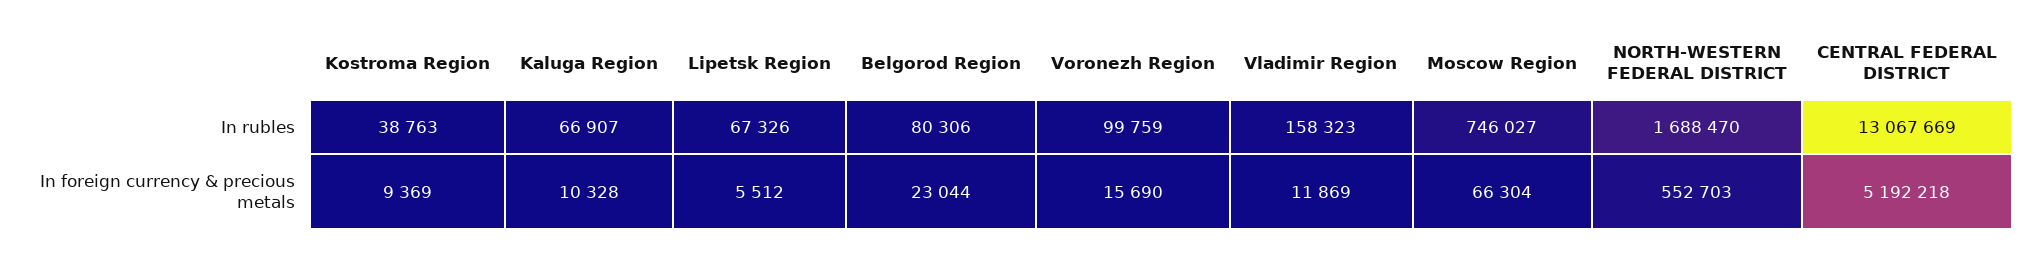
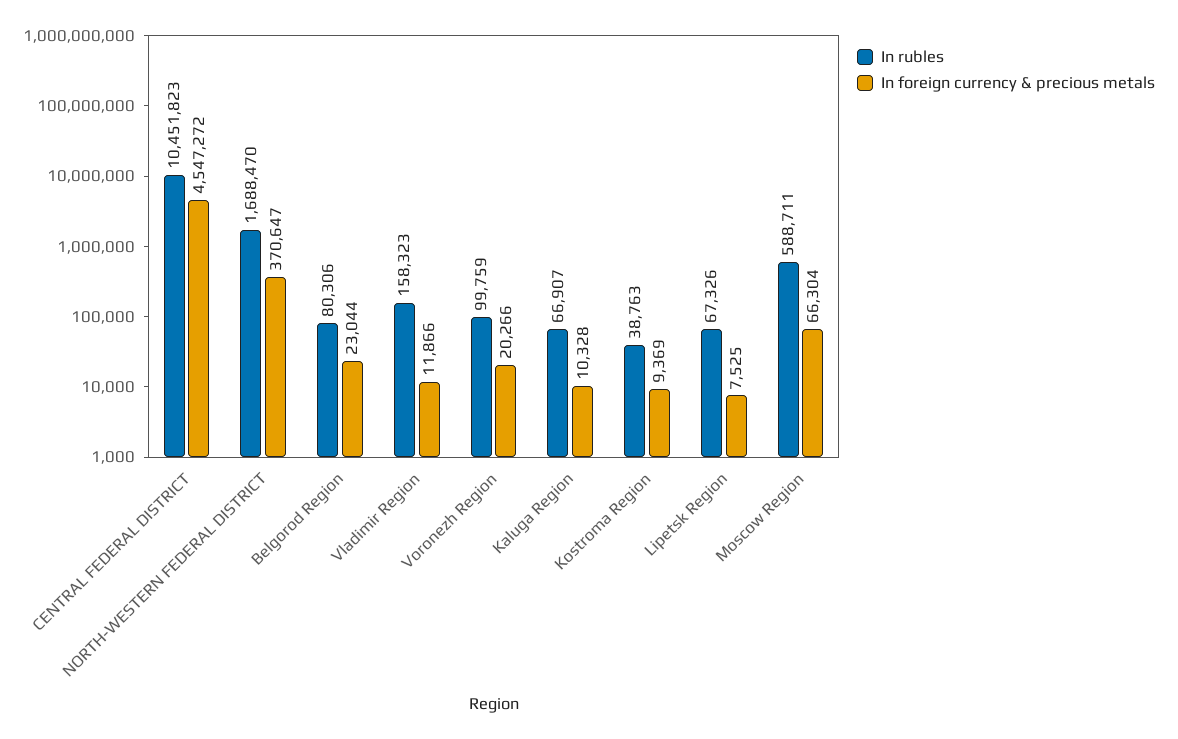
  {
    "In rubles": {
      "Kostroma Region": 38763,
      "Kaluga Region": 66907,
      "Lipetsk Region": 67326,
      "Belgorod Region": 80306,
      "Voronezh Region": 99759,
      "Vladimir Region": 158323,
-     "Moscow Region": 746027,
+     "Moscow Region": 588711,
      "NORTH-WESTERN FEDERAL DISTRICT": 1688470,
-     "CENTRAL FEDERAL DISTRICT": 13067669
+     "CENTRAL FEDERAL DISTRICT": 10451823
    },
    "In foreign currency & precious metals": {
      "Kostroma Region": 9369,
      "Kaluga Region": 10328,
-     "Lipetsk Region": 5512,
+     "Lipetsk Region": 7525,
      "Belgorod Region": 23044,
-     "Voronezh Region": 15690,
+     "Voronezh Region": 20266,
-     "Vladimir Region": 11869,
+     "Vladimir Region": 11866,
      "Moscow Region": 66304,
-     "NORTH-WESTERN FEDERAL DISTRICT": 552703,
+     "NORTH-WESTERN FEDERAL DISTRICT": 370647,
-     "CENTRAL FEDERAL DISTRICT": 5192218
+     "CENTRAL FEDERAL DISTRICT": 4547272
    }
  }

